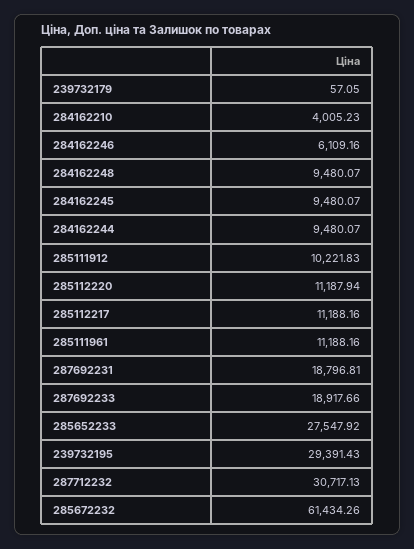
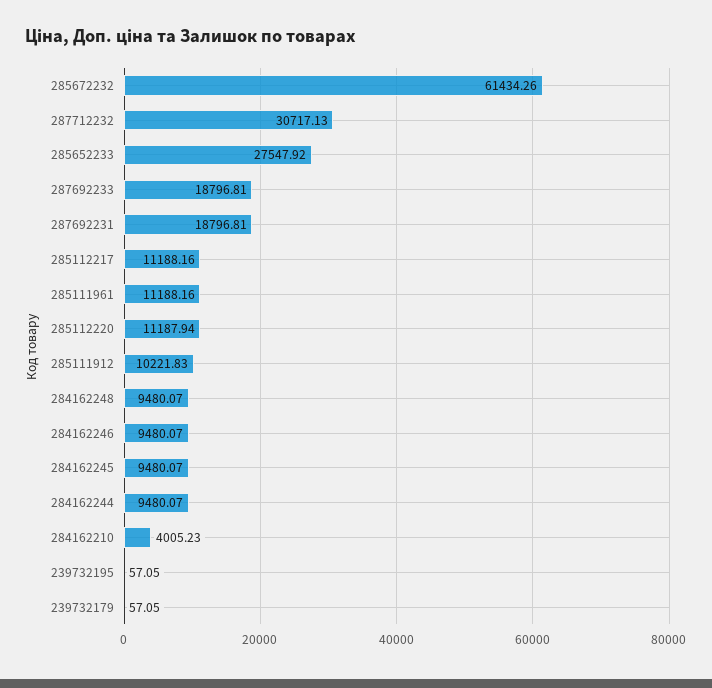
  {
    "239732179": 57.05,
    "284162210": 4005.23,
-   "284162246": 6109.16,
+   "284162246": 9480.07,
    "284162248": 9480.07,
    "284162245": 9480.07,
    "284162244": 9480.07,
    "285111912": 10221.83,
    "285112220": 11187.94,
    "285112217": 11188.16,
    "285111961": 11188.16,
    "287692231": 18796.81,
-   "287692233": 18917.66,
+   "287692233": 18796.81,
    "285652233": 27547.92,
-   "239732195": 29391.43,
+   "239732195": 57.05,
    "287712232": 30717.13,
    "285672232": 61434.26
  }

